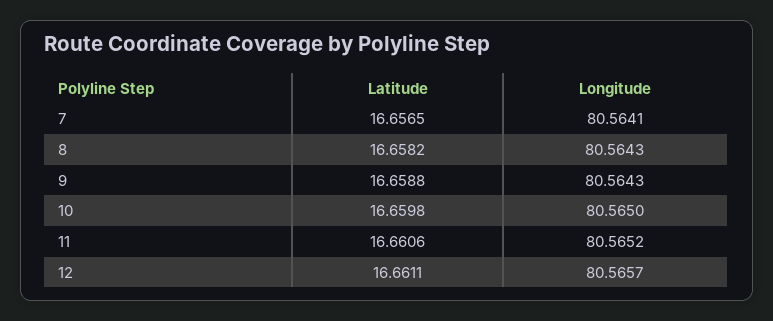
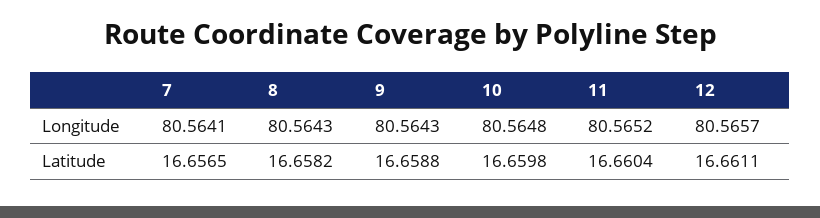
  {
    "Latitude": {
      "7": 16.6565,
      "8": 16.6582,
      "9": 16.6588,
      "10": 16.6598,
-     "11": 16.6606,
+     "11": 16.6604,
      "12": 16.6611
    },
    "Longitude": {
      "7": 80.5641,
      "8": 80.5643,
      "9": 80.5643,
-     "10": 80.565,
+     "10": 80.5648,
      "11": 80.5652,
      "12": 80.5657
    }
  }

